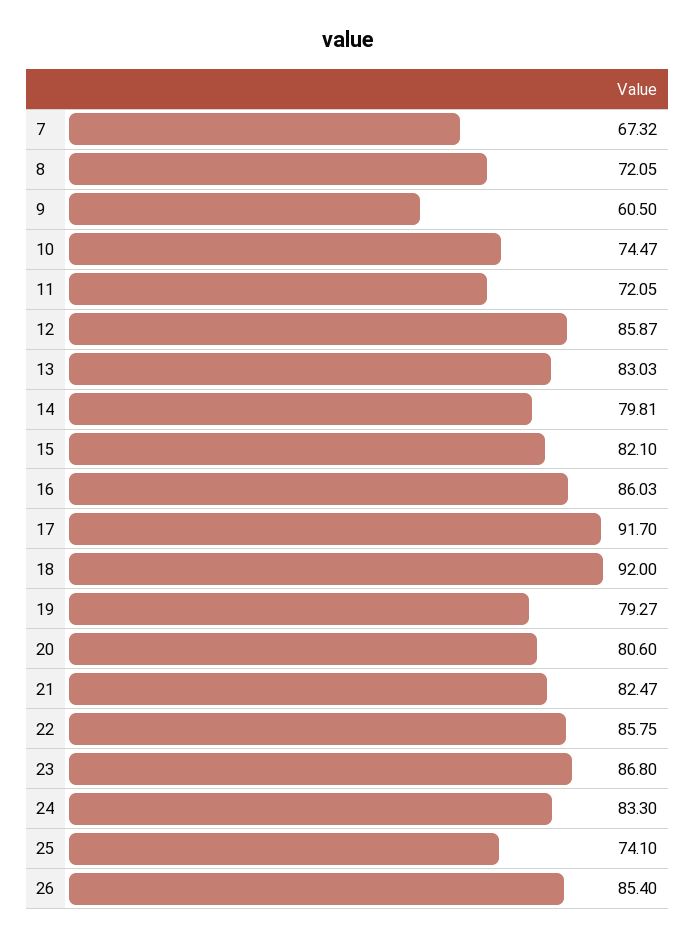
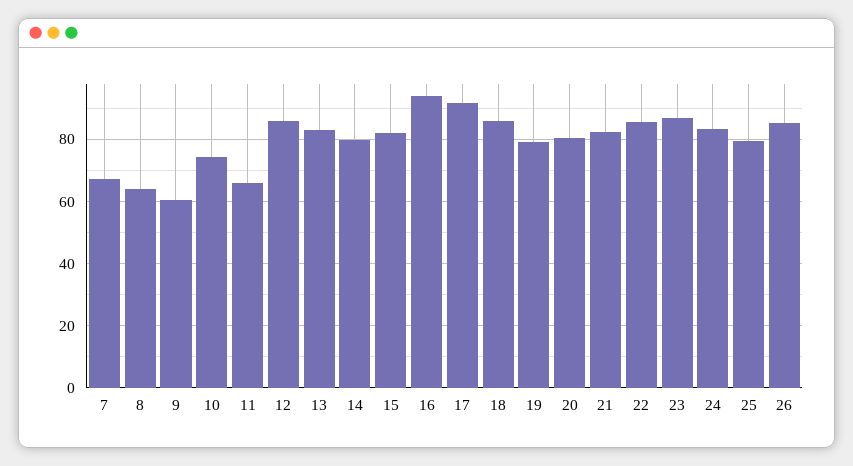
  {
    "7": 67.32,
-   "8": 72.05,
+   "8": 64,
    "9": 60.5,
    "10": 74.47,
-   "11": 72.05,
+   "11": 66,
    "12": 85.87,
    "13": 83.03,
    "14": 79.81,
    "15": 82.1,
-   "16": 86.03,
+   "16": 94,
    "17": 91.7,
-   "18": 92,
+   "18": 86,
    "19": 79.27,
    "20": 80.6,
    "21": 82.47,
    "22": 85.75,
    "23": 86.8,
    "24": 83.3,
-   "25": 74.1,
+   "25": 80,
    "26": 85.4
  }

